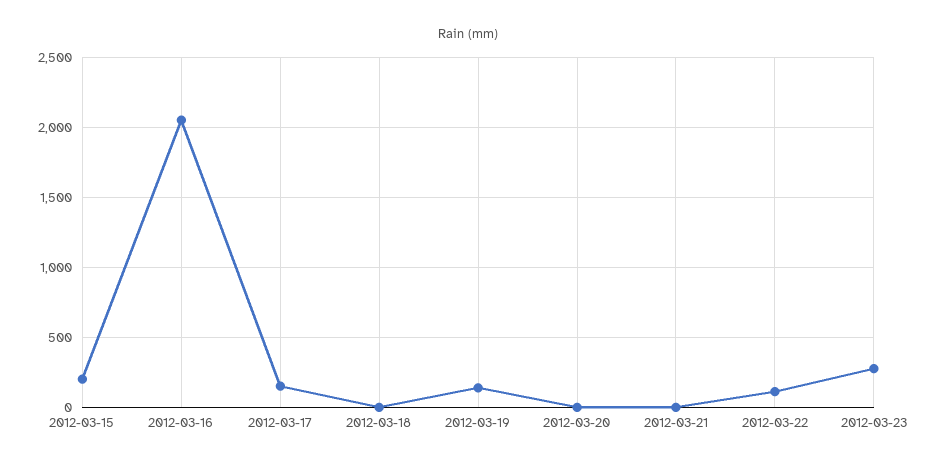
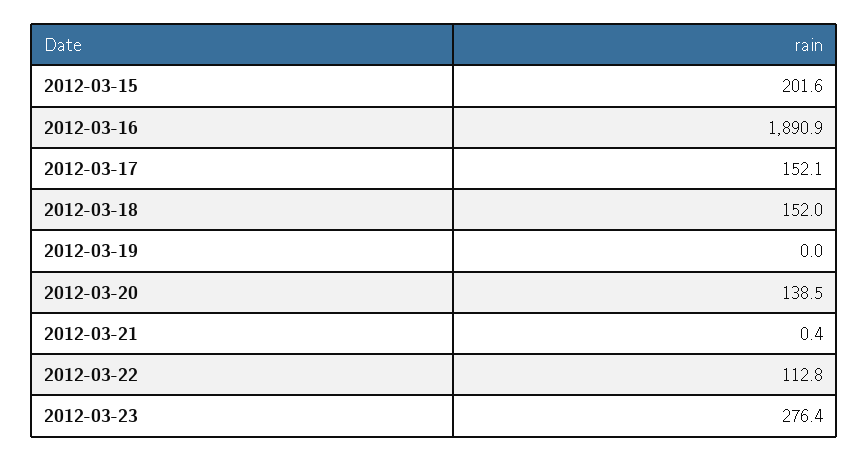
  {
    "2012-03-15": 201.6,
-   "2012-03-16": 2050,
+   "2012-03-16": 1890.9,
    "2012-03-17": 152.1,
-   "2012-03-18": 0,
+   "2012-03-18": 152,
-   "2012-03-19": 150,
+   "2012-03-19": 0,
-   "2012-03-20": 0,
+   "2012-03-20": 138.5,
    "2012-03-21": 0.4,
    "2012-03-22": 112.8,
    "2012-03-23": 276.4
  }

